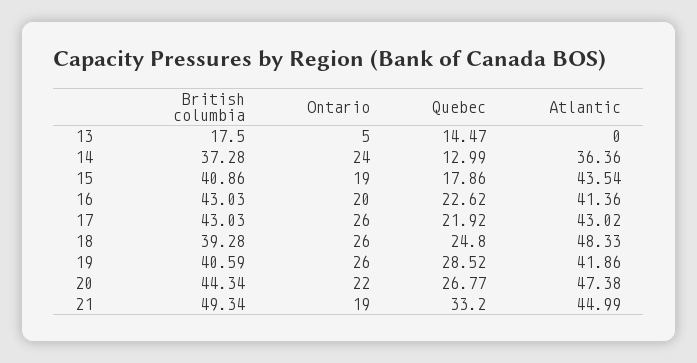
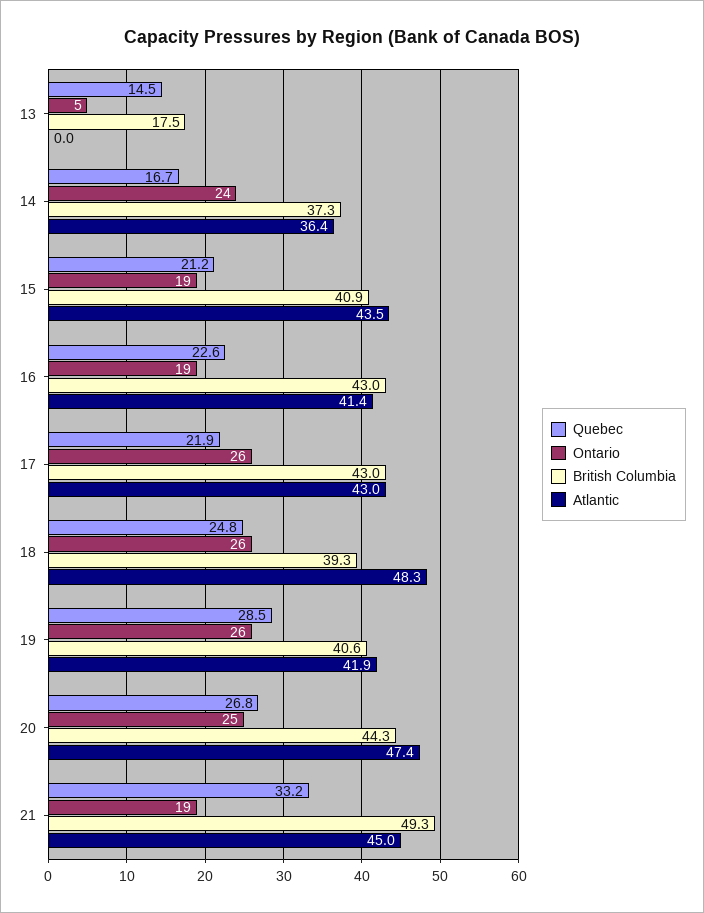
  {
    "British columbia": {
      "13": 17.5,
      "14": 37.28,
      "15": 40.86,
      "16": 43.03,
      "17": 43.03,
      "18": 39.28,
      "19": 40.59,
      "20": 44.34,
      "21": 49.34
    },
    "Ontario": {
      "13": 5,
      "14": 24,
      "15": 19,
-     "16": 20,
+     "16": 19,
      "17": 26,
      "18": 26,
      "19": 26,
-     "20": 22,
+     "20": 25,
      "21": 19
    },
    "Quebec": {
      "13": 14.47,
-     "14": 12.99,
+     "14": 16.7,
-     "15": 17.86,
+     "15": 21.2,
      "16": 22.62,
      "17": 21.92,
      "18": 24.8,
      "19": 28.52,
      "20": 26.77,
      "21": 33.2
    },
    "Atlantic": {
      "13": 0,
      "14": 36.36,
      "15": 43.54,
      "16": 41.36,
      "17": 43.02,
      "18": 48.33,
      "19": 41.86,
      "20": 47.38,
      "21": 44.99
    }
  }

